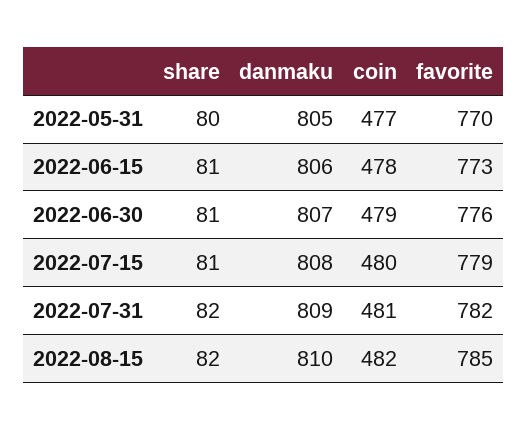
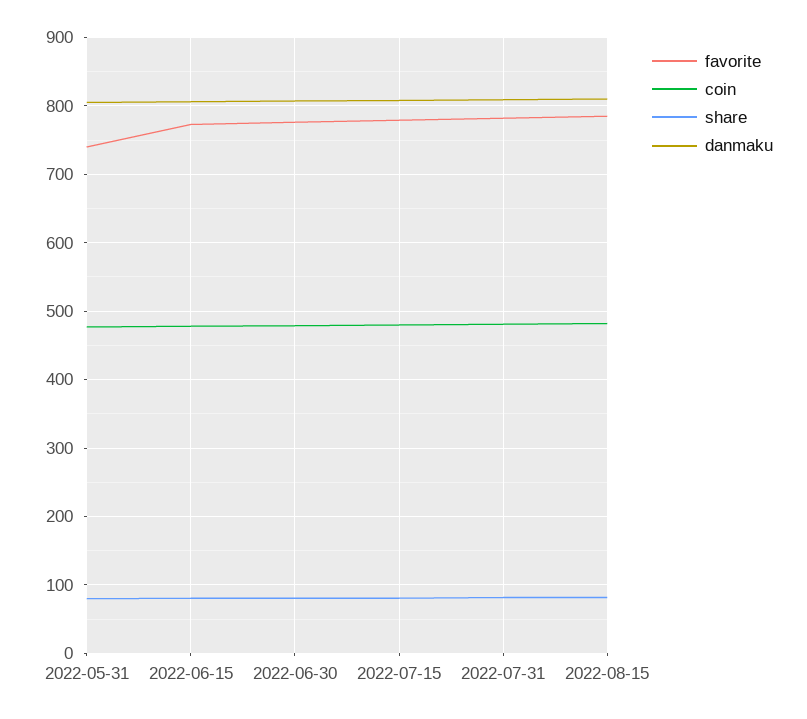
  {
    "share": {
      "2022-05-31": 80,
      "2022-06-15": 81,
      "2022-06-30": 81,
      "2022-07-15": 81,
      "2022-07-31": 82,
      "2022-08-15": 82
    },
    "danmaku": {
      "2022-05-31": 805,
      "2022-06-15": 806,
      "2022-06-30": 807,
      "2022-07-15": 808,
      "2022-07-31": 809,
      "2022-08-15": 810
    },
    "coin": {
      "2022-05-31": 477,
      "2022-06-15": 478,
      "2022-06-30": 479,
      "2022-07-15": 480,
      "2022-07-31": 481,
      "2022-08-15": 482
    },
    "favorite": {
-     "2022-05-31": 770,
+     "2022-05-31": 740,
      "2022-06-15": 773,
      "2022-06-30": 776,
      "2022-07-15": 779,
      "2022-07-31": 782,
      "2022-08-15": 785
    }
  }

